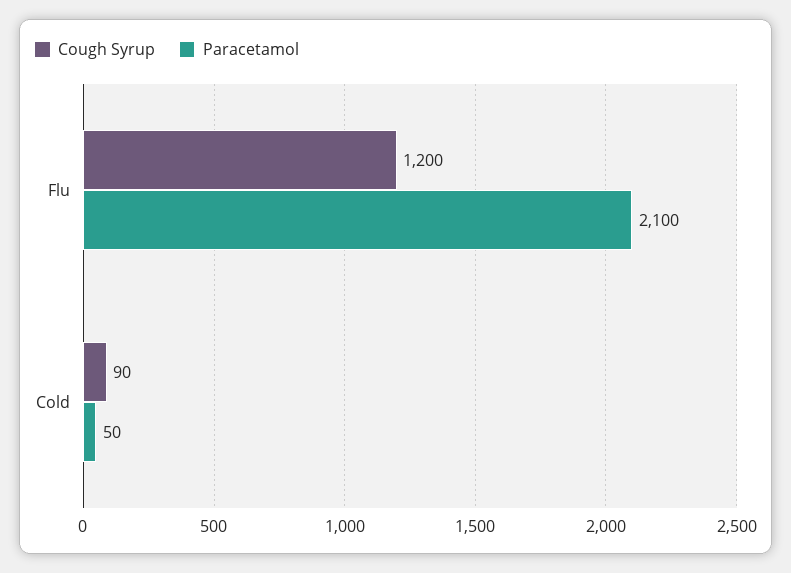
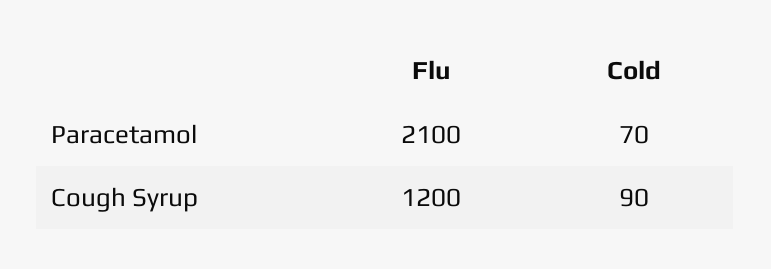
  {
    "Cough Syrup": {
      "Flu": 1200,
      "Cold": 90
    },
    "Paracetamol": {
      "Flu": 2100,
-     "Cold": 50
+     "Cold": 70
    }
  }

